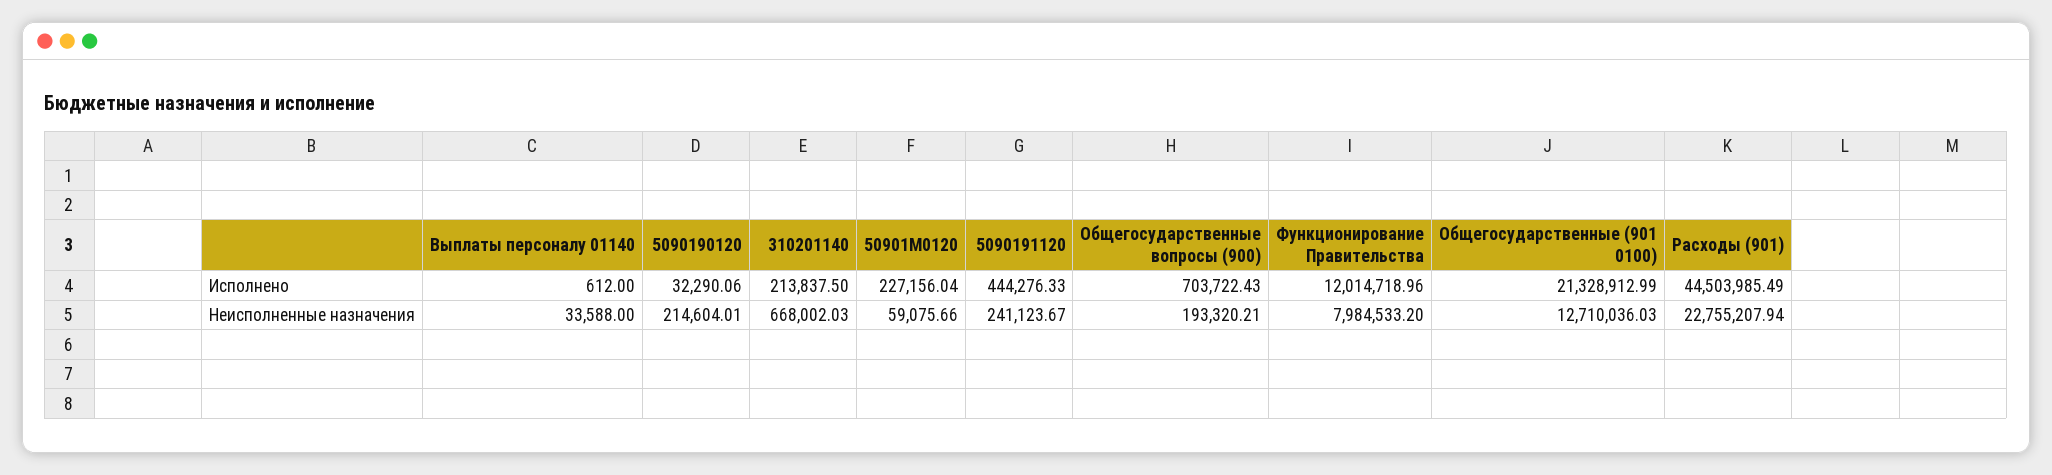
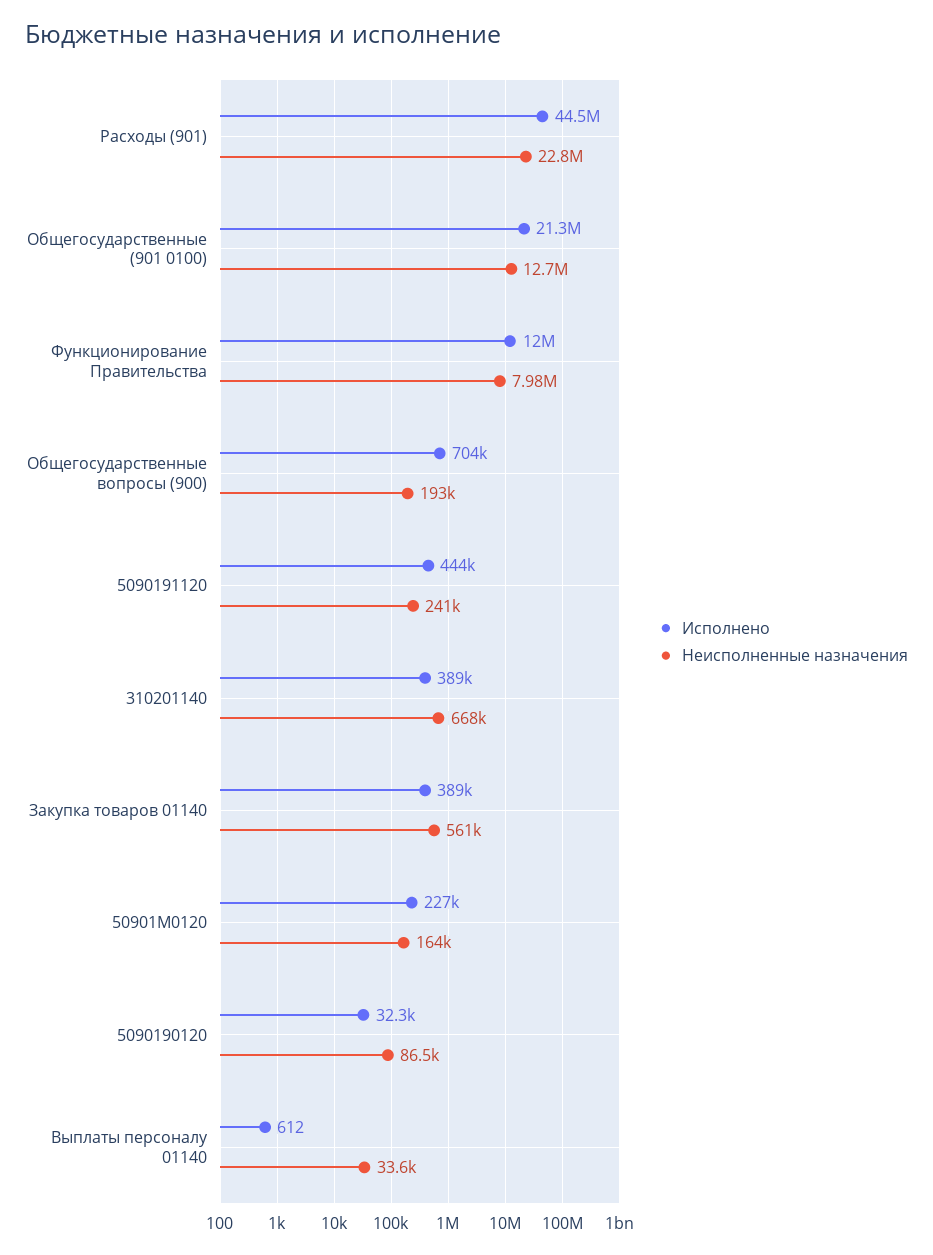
  {
    "Исполнено": {
      "Выплаты персоналу 01140": 612,
      "5090190120": 32290.06,
-     "310201140": 213837.5,
+     "310201140": 389000,
      "50901М0120": 227156.04,
      "5090191120": 444276.33,
      "Общегосударственные вопросы (900)": 703722.43,
      "Функционирование Правительства": 12014718.96,
      "Общегосударственные (901 0100)": 21328912.99,
-     "Расходы (901)": 44503985.49
+     "Расходы (901)": 44503985.49,
+     "Закупка товаров 01140": 389000
    },
    "Неисполненные назначения": {
      "Выплаты персоналу 01140": 33588,
-     "5090190120": 214604.01,
+     "5090190120": 86500,
      "310201140": 668002.03,
-     "50901М0120": 59075.66,
+     "50901М0120": 164000,
      "5090191120": 241123.67,
      "Общегосударственные вопросы (900)": 193320.21,
      "Функционирование Правительства": 7984533.2,
      "Общегосударственные (901 0100)": 12710036.03,
-     "Расходы (901)": 22755207.94
+     "Расходы (901)": 22755207.94,
+     "Закупка товаров 01140": 561000
    }
  }

